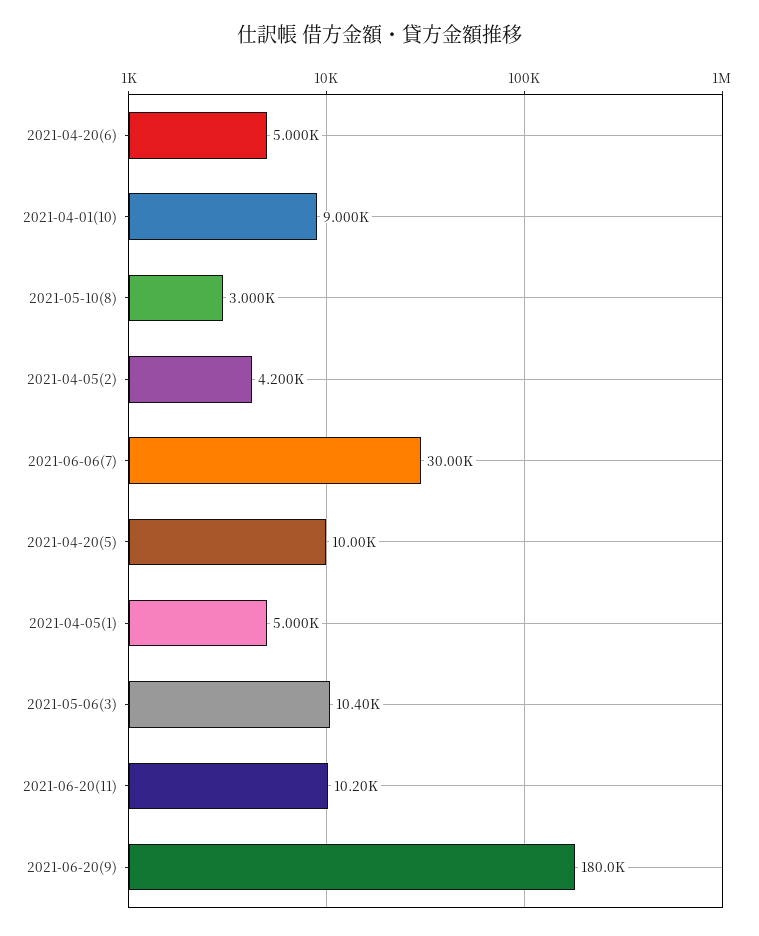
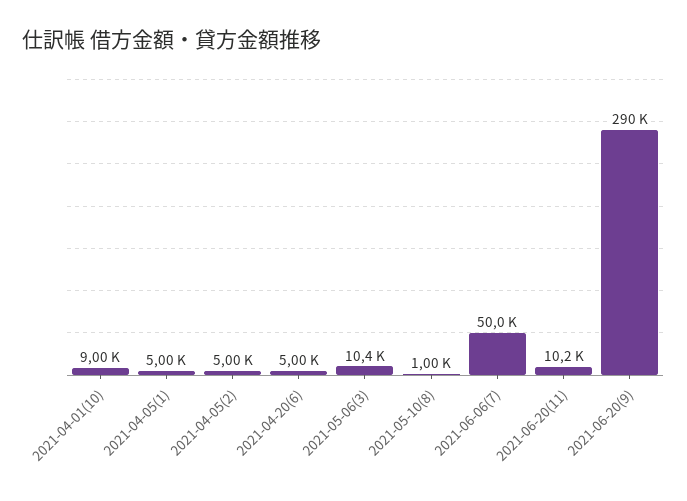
  {
    "2021-04-20(6)": 5000,
    "2021-04-01(10)": 9000,
-   "2021-05-10(8)": 3000,
+   "2021-05-10(8)": 1000,
-   "2021-04-05(2)": 4200,
+   "2021-04-05(2)": 5000,
-   "2021-06-06(7)": 30000,
+   "2021-06-06(7)": 50000,
-   "2021-04-20(5)": 10000,
    "2021-04-05(1)": 5000,
    "2021-05-06(3)": 10400,
    "2021-06-20(11)": 10200,
-   "2021-06-20(9)": 180000
+   "2021-06-20(9)": 290000
  }

